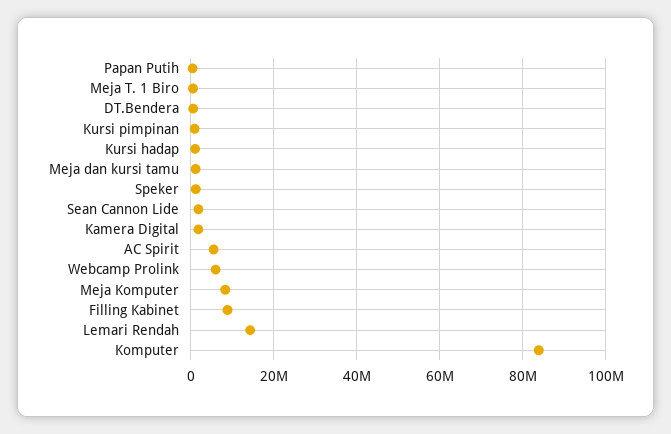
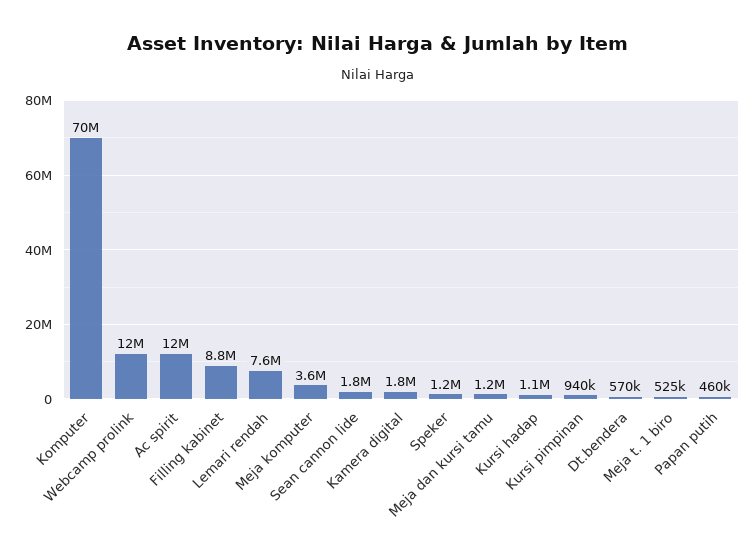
  {
    "Papan Putih": 460000,
    "Meja T. 1 Biro": 525000,
    "DT.Bendera": 570000,
    "Kursi pimpinan": 940000,
    "Kursi hadap": 1100000,
    "Meja dan kursi tamu": 1200000,
    "Speker": 1200000,
    "Sean Cannon Lide": 1800000,
    "Kamera Digital": 1800000,
-   "AC Spirit": 6000000,
+   "AC Spirit": 12000000,
-   "Webcamp Prolink": 6000000,
+   "Webcamp Prolink": 12000000,
-   "Meja Komputer": 8000000,
+   "Meja Komputer": 3600000,
    "Filling Kabinet": 8800000,
-   "Lemari Rendah": 14000000,
+   "Lemari Rendah": 7600000,
-   "Komputer": 84000000
+   "Komputer": 70000000
  }

